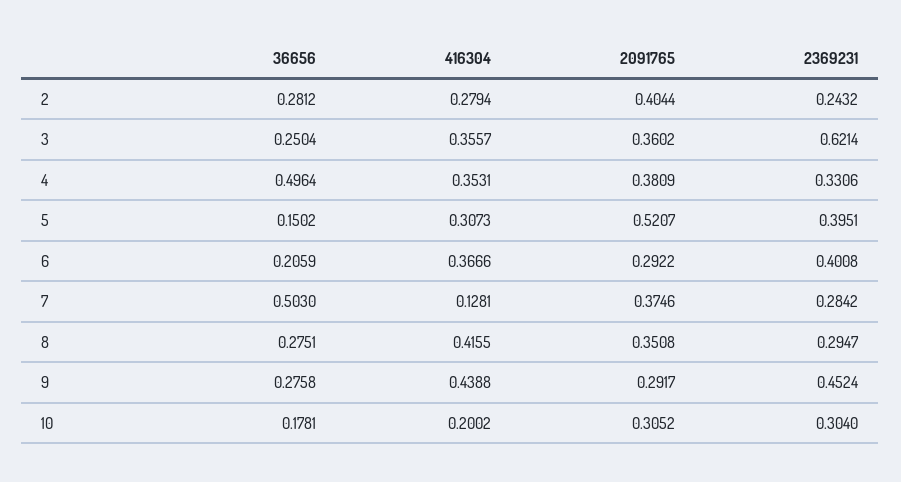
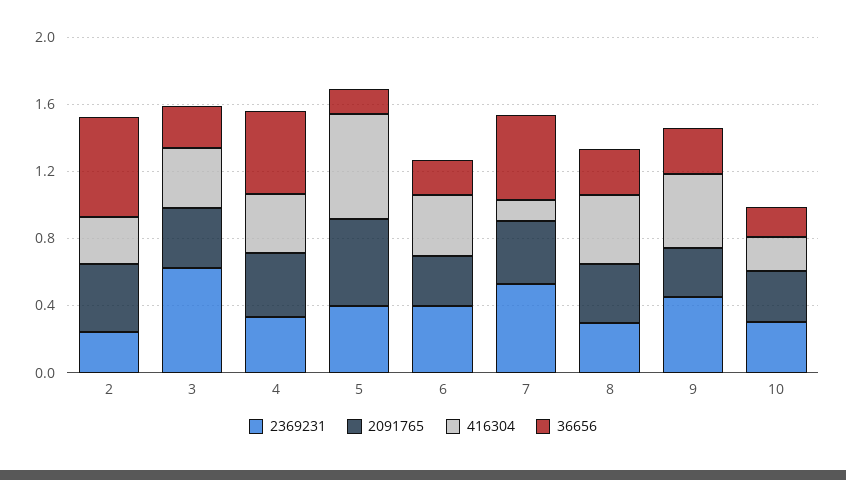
  {
    "36656": {
-     "2": 0.2812,
+     "2": 0.6,
      "3": 0.2504,
      "4": 0.4964,
      "5": 0.1502,
      "6": 0.2059,
      "7": 0.503,
      "8": 0.2751,
      "9": 0.2758,
      "10": 0.1781
    },
    "416304": {
      "2": 0.2794,
      "3": 0.3557,
      "4": 0.3531,
-     "5": 0.3073,
+     "5": 0.6,
      "6": 0.3666,
      "7": 0.1281,
      "8": 0.4155,
      "9": 0.4388,
      "10": 0.2002
    },
    "2091765": {
      "2": 0.4044,
      "3": 0.3602,
      "4": 0.3809,
      "5": 0.5207,
      "6": 0.2922,
      "7": 0.3746,
      "8": 0.3508,
      "9": 0.2917,
      "10": 0.3052
    },
    "2369231": {
      "2": 0.2432,
      "3": 0.6214,
      "4": 0.3306,
      "5": 0.3951,
      "6": 0.4008,
-     "7": 0.2842,
+     "7": 0.5,
      "8": 0.2947,
      "9": 0.4524,
      "10": 0.304
    }
  }

